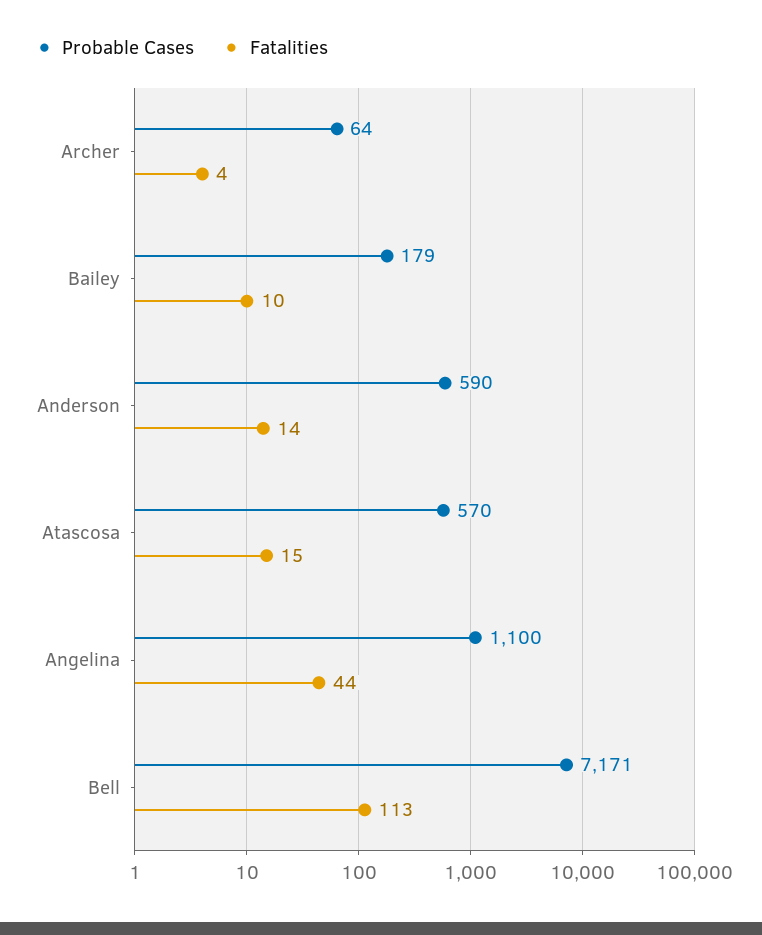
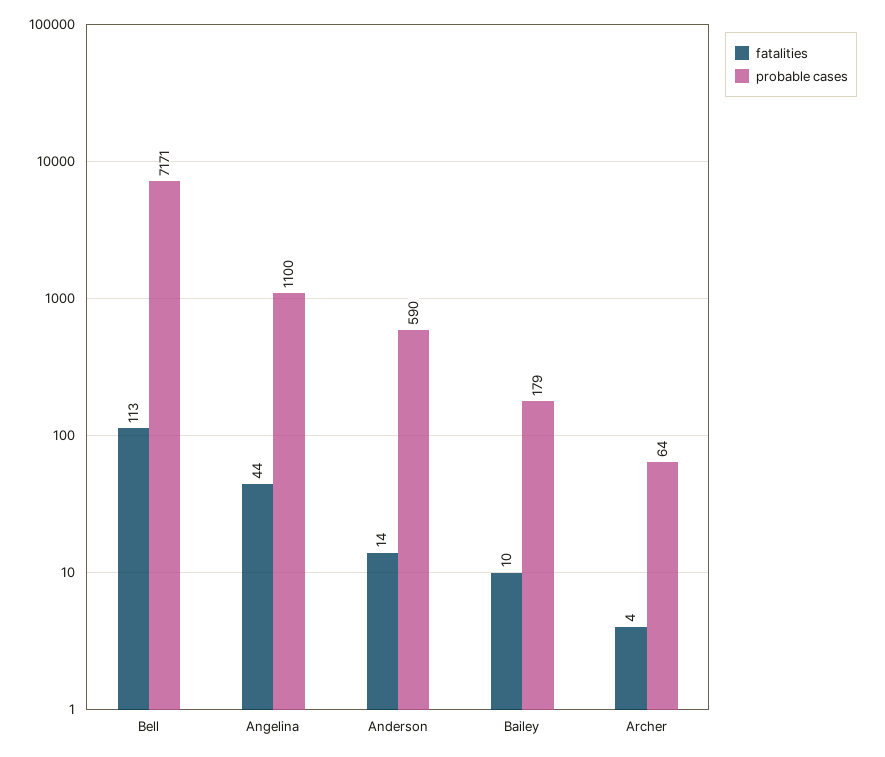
  {
    "Probable Cases": {
      "Archer": 64,
      "Bailey": 179,
      "Anderson": 590,
-     "Atascosa": 570,
      "Angelina": 1100,
      "Bell": 7171
    },
    "Fatalities": {
      "Archer": 4,
      "Bailey": 10,
      "Anderson": 14,
-     "Atascosa": 15,
      "Angelina": 44,
      "Bell": 113
    }
  }

